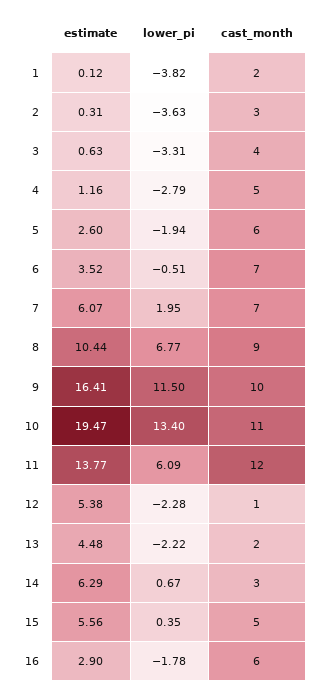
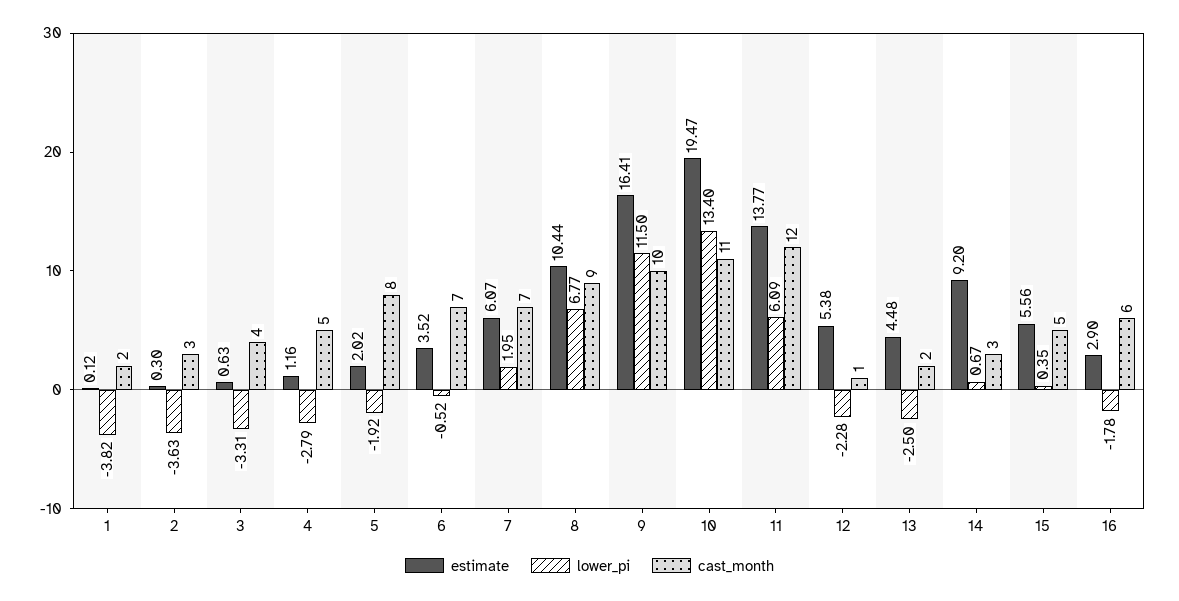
  {
    "estimate": {
      "1": 0.12,
-     "2": 0.31,
+     "2": 0.3,
      "3": 0.63,
      "4": 1.16,
-     "5": 2.6,
+     "5": 2.02,
      "6": 3.52,
      "7": 6.07,
      "8": 10.44,
      "9": 16.41,
      "10": 19.47,
      "11": 13.77,
      "12": 5.38,
      "13": 4.48,
-     "14": 6.29,
+     "14": 9.2,
      "15": 5.56,
      "16": 2.9
    },
    "lower_pi": {
      "1": -3.82,
      "2": -3.63,
      "3": -3.31,
      "4": -2.79,
-     "5": -1.94,
+     "5": -1.92,
-     "6": -0.51,
+     "6": -0.52,
      "7": 1.95,
      "8": 6.77,
      "9": 11.5,
      "10": 13.4,
      "11": 6.09,
      "12": -2.28,
-     "13": -2.22,
+     "13": -2.5,
      "14": 0.67,
      "15": 0.35,
      "16": -1.78
    },
    "cast_month": {
      "1": 2,
      "2": 3,
      "3": 4,
      "4": 5,
-     "5": 6,
+     "5": 8,
      "6": 7,
      "7": 7,
      "8": 9,
      "9": 10,
      "10": 11,
      "11": 12,
      "12": 1,
      "13": 2,
      "14": 3,
      "15": 5,
      "16": 6
    }
  }

